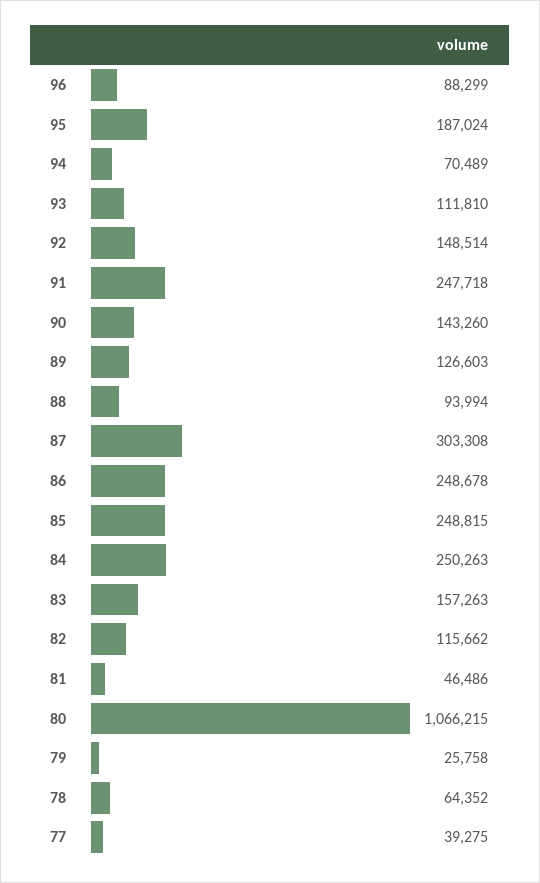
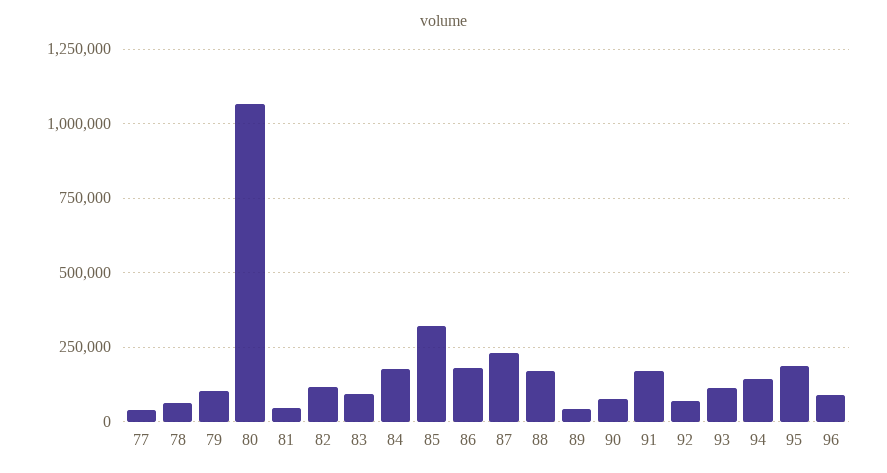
  {
    "96": 88299,
    "95": 187024,
-   "94": 70489,
+   "94": 150000,
    "93": 111810,
-   "92": 148514,
+   "92": 75000,
-   "91": 247718,
+   "91": 175000,
-   "90": 143260,
+   "90": 75000,
-   "89": 126603,
+   "89": 50000,
-   "88": 93994,
+   "88": 175000,
-   "87": 303308,
+   "87": 225000,
-   "86": 248678,
+   "86": 175000,
-   "85": 248815,
+   "85": 325000,
-   "84": 250263,
+   "84": 175000,
-   "83": 157263,
+   "83": 100000,
    "82": 115662,
    "81": 46486,
    "80": 1066215,
-   "79": 25758,
+   "79": 100000,
    "78": 64352,
    "77": 39275
  }

